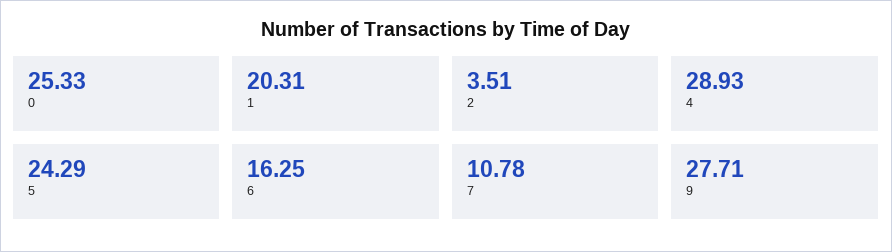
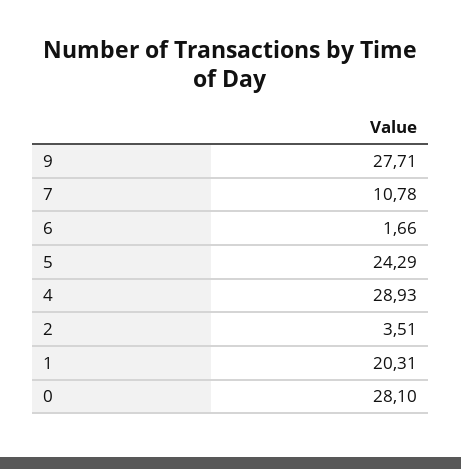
  {
-   "0": 25.33,
+   "0": 28.1,
    "1": 20.31,
    "2": 3.51,
    "4": 28.93,
    "5": 24.29,
-   "6": 16.25,
+   "6": 1.66,
    "7": 10.78,
    "9": 27.71
  }

